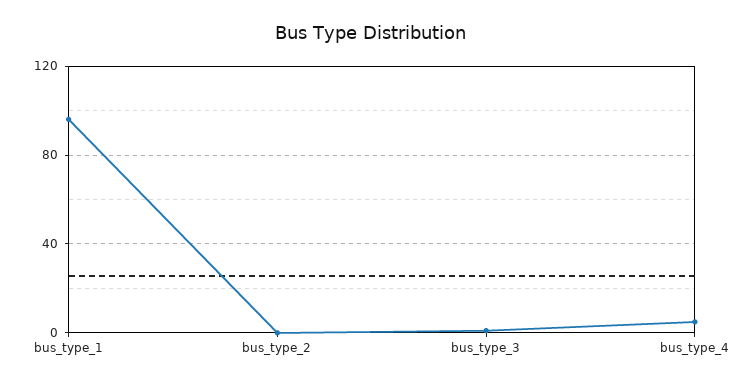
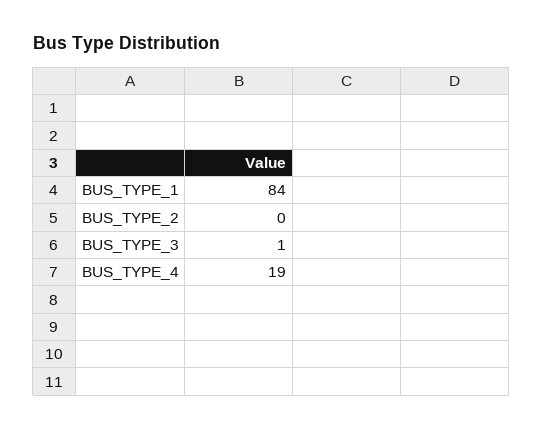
  {
-   "bus_type_1": 95,
+   "bus_type_1": 84,
    "bus_type_2": 0,
    "bus_type_3": 1,
-   "bus_type_4": 5
+   "bus_type_4": 19
  }

